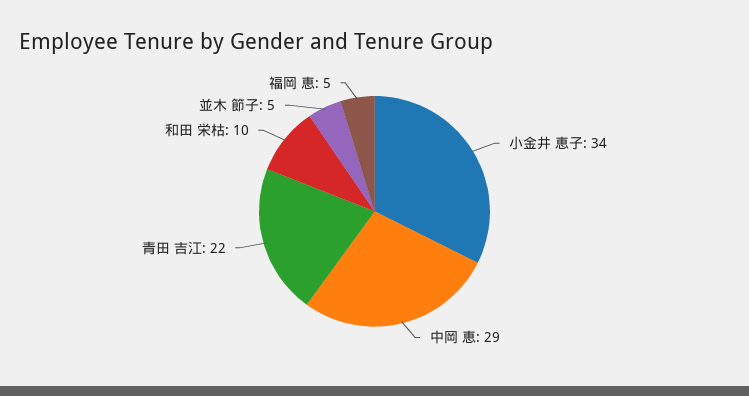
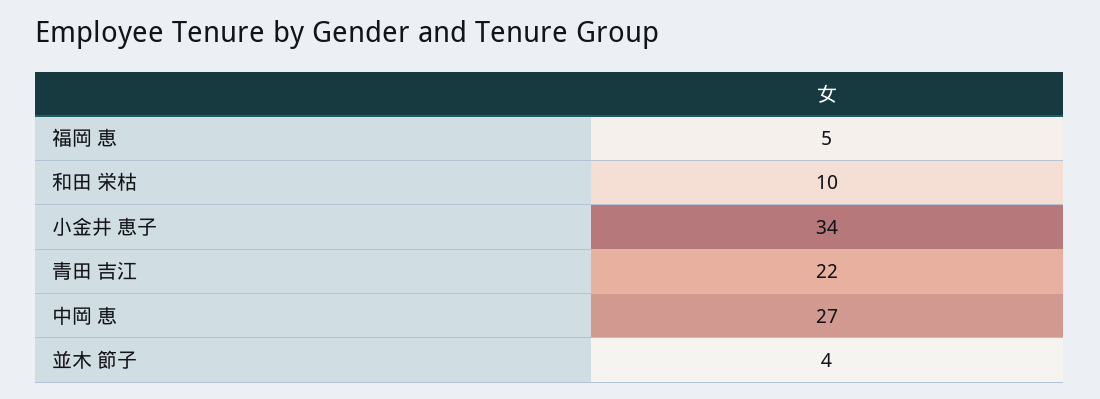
  {
    "小金井 恵子": 34,
-   "中岡 恵": 29,
+   "中岡 恵": 27,
    "青田 吉江": 22,
    "和田 栄枯": 10,
-   "並木 節子": 5,
+   "並木 節子": 4,
    "福岡 恵": 5
  }

